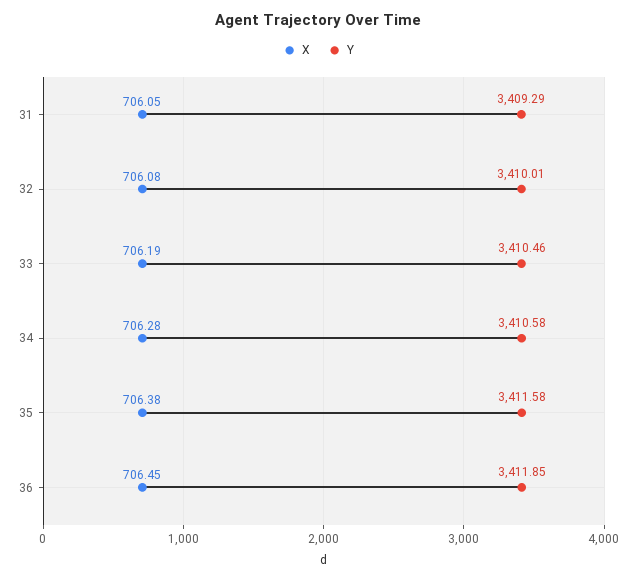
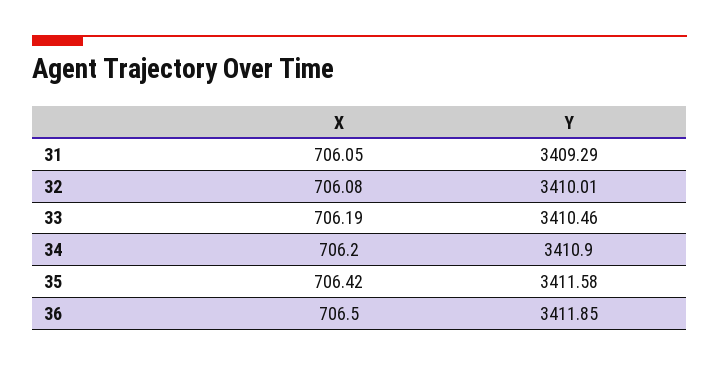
  {
    "X": {
      "31": 706.05,
      "32": 706.08,
      "33": 706.19,
-     "34": 706.28,
+     "34": 706.2,
-     "35": 706.38,
+     "35": 706.42,
-     "36": 706.45
+     "36": 706.5
    },
    "Y": {
      "31": 3409.29,
      "32": 3410.01,
      "33": 3410.46,
-     "34": 3410.58,
+     "34": 3410.9,
      "35": 3411.58,
      "36": 3411.85
    }
  }

